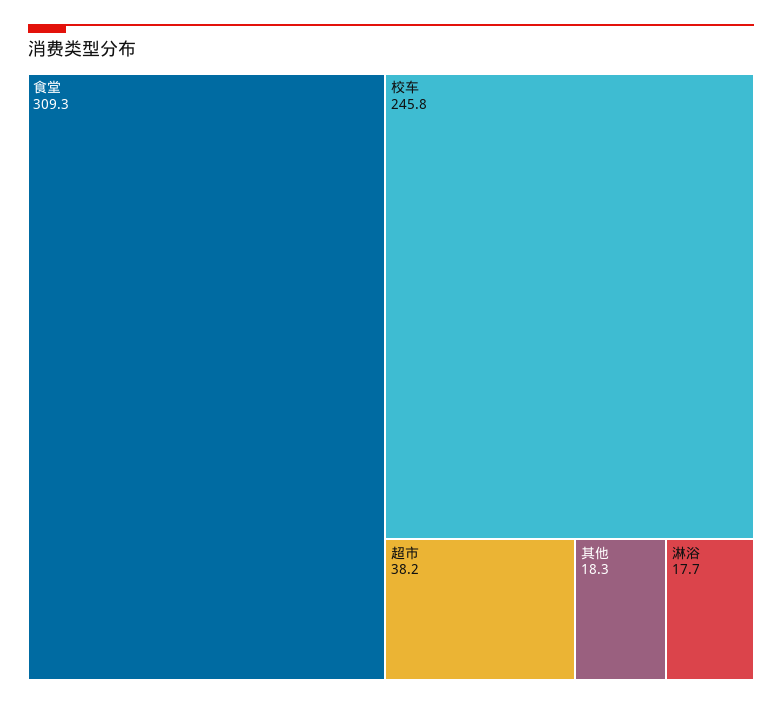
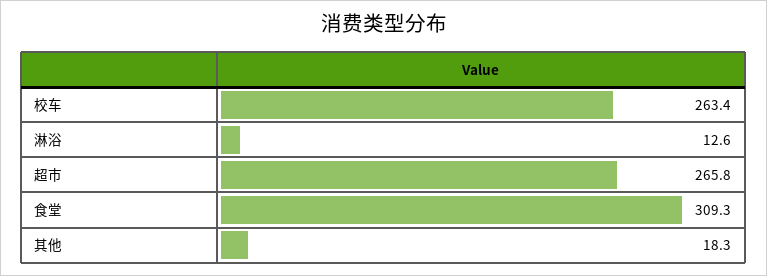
  {
    "食堂": 309.3,
-   "校车": 245.8,
+   "校车": 263.4,
-   "超市": 38.2,
+   "超市": 265.8,
    "其他": 18.3,
-   "淋浴": 17.7
+   "淋浴": 12.6
  }

